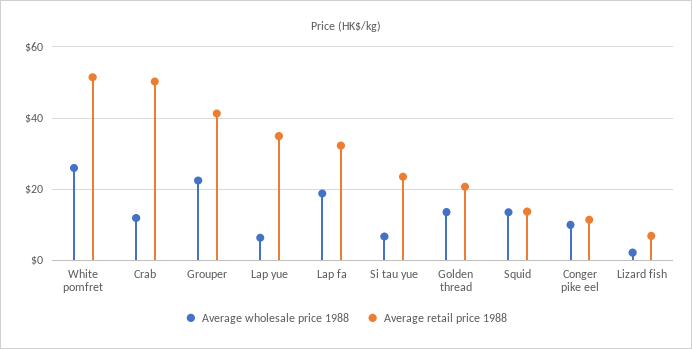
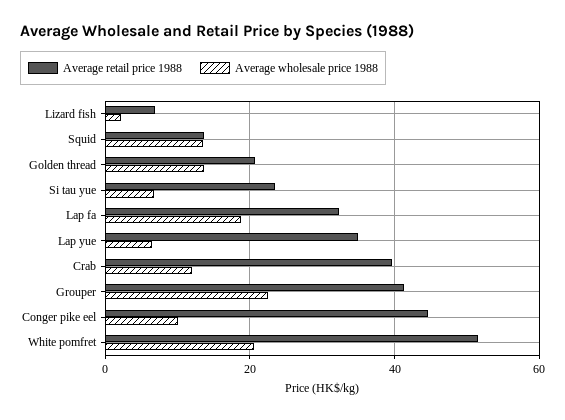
  {
    "Average wholesale price 1988": {
-     "White pomfret": 26,
+     "White pomfret": 20,
      "Crab": 12,
      "Grouper": 22,
      "Lap yue": 6,
      "Lap fa": 18,
      "Si tau yue": 6,
      "Golden thread": 14,
      "Squid": 14,
      "Conger pike eel": 10,
      "Lizard fish": 2
    },
    "Average retail price 1988": {
      "White pomfret": 52,
-     "Crab": 50,
+     "Crab": 40,
      "Grouper": 42,
      "Lap yue": 34,
      "Lap fa": 32,
      "Si tau yue": 24,
      "Golden thread": 20,
      "Squid": 14,
-     "Conger pike eel": 12,
+     "Conger pike eel": 44,
      "Lizard fish": 6
    }
  }

